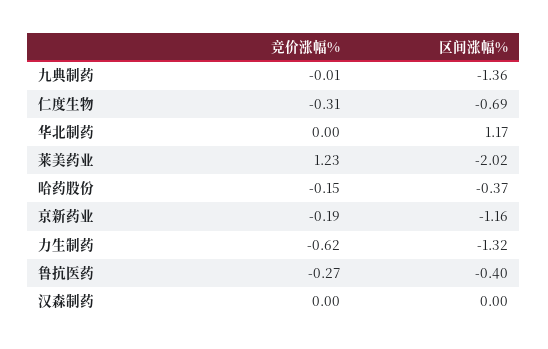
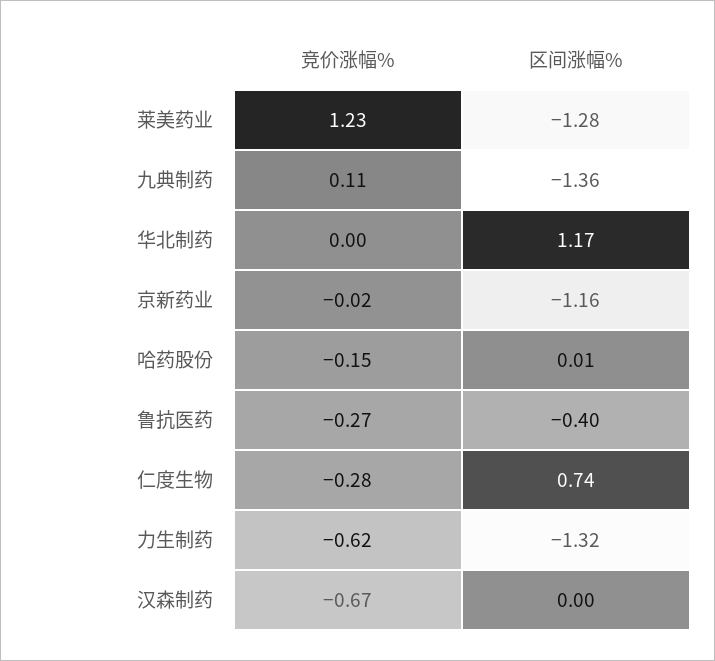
  {
    "竞价涨幅%": {
-     "九典制药": -0.01,
+     "九典制药": 0.11,
-     "仁度生物": -0.31,
+     "仁度生物": -0.28,
      "华北制药": 0,
      "莱美药业": 1.23,
      "哈药股份": -0.15,
-     "京新药业": -0.19,
+     "京新药业": -0.02,
      "力生制药": -0.62,
      "鲁抗医药": -0.27,
-     "汉森制药": 0
+     "汉森制药": -0.67
    },
    "区间涨幅%": {
      "九典制药": -1.36,
-     "仁度生物": -0.69,
+     "仁度生物": 0.74,
      "华北制药": 1.17,
-     "莱美药业": -2.02,
+     "莱美药业": -1.28,
-     "哈药股份": -0.37,
+     "哈药股份": 0.01,
      "京新药业": -1.16,
      "力生制药": -1.32,
      "鲁抗医药": -0.4,
      "汉森制药": 0
    }
  }

